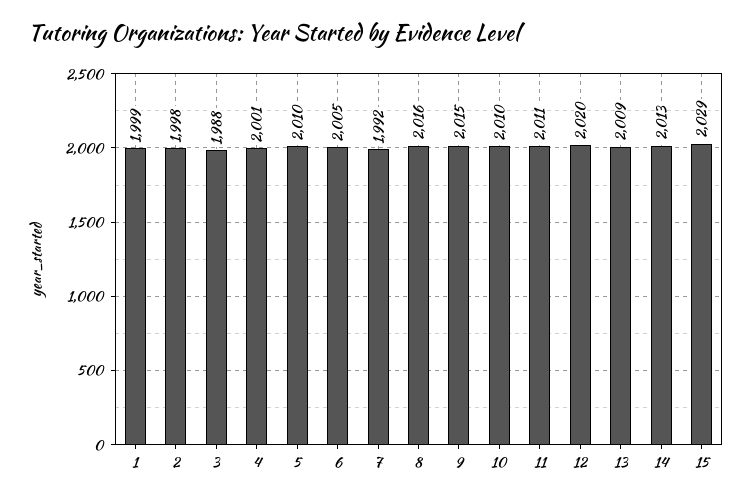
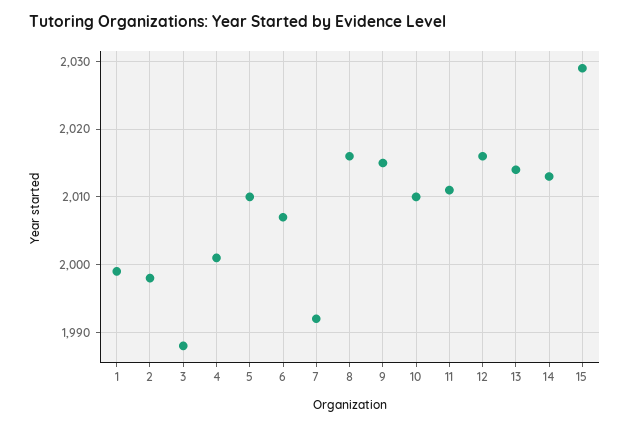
  {
    "1": 1999,
    "2": 1998,
    "3": 1988,
    "4": 2001,
    "5": 2010,
-   "6": 2005,
+   "6": 2007,
    "7": 1992,
    "8": 2016,
    "9": 2015,
    "10": 2010,
    "11": 2011,
-   "12": 2020,
+   "12": 2016,
-   "13": 2009,
+   "13": 2014,
    "14": 2013,
    "15": 2029
  }

